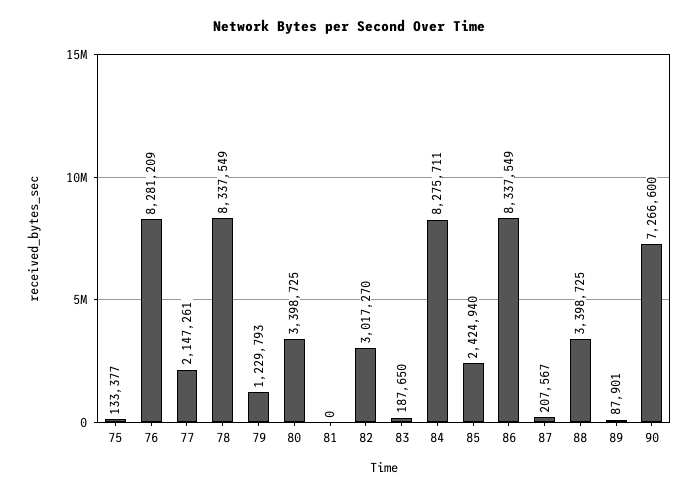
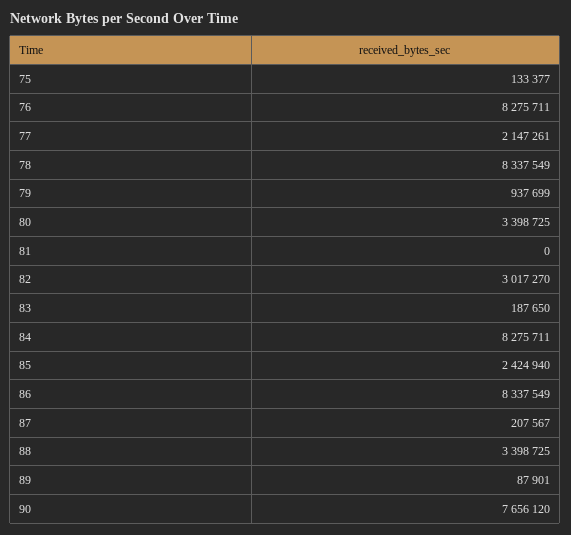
  {
    "75": 133377,
-   "76": 8281209,
+   "76": 8275711,
    "77": 2147261,
    "78": 8337549,
-   "79": 1229793,
+   "79": 937699,
    "80": 3398725,
    "81": 0,
    "82": 3017270,
    "83": 187650,
    "84": 8275711,
    "85": 2424940,
    "86": 8337549,
    "87": 207567,
    "88": 3398725,
    "89": 87901,
-   "90": 7266600
+   "90": 7656120
  }

